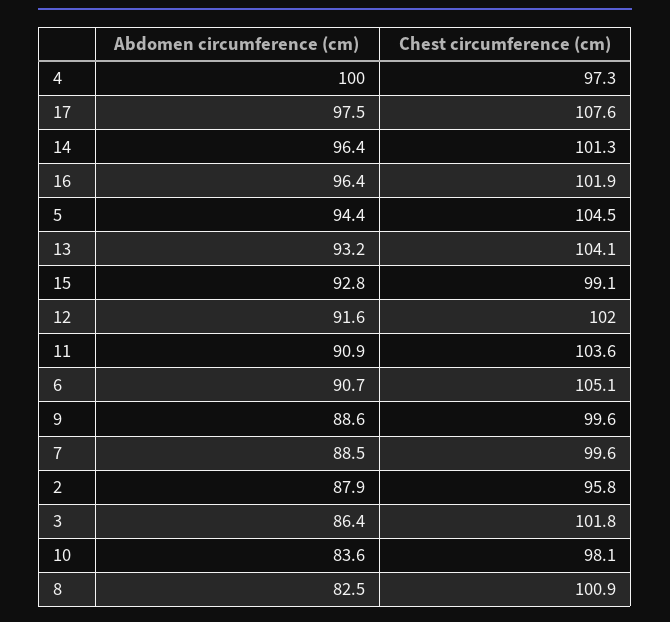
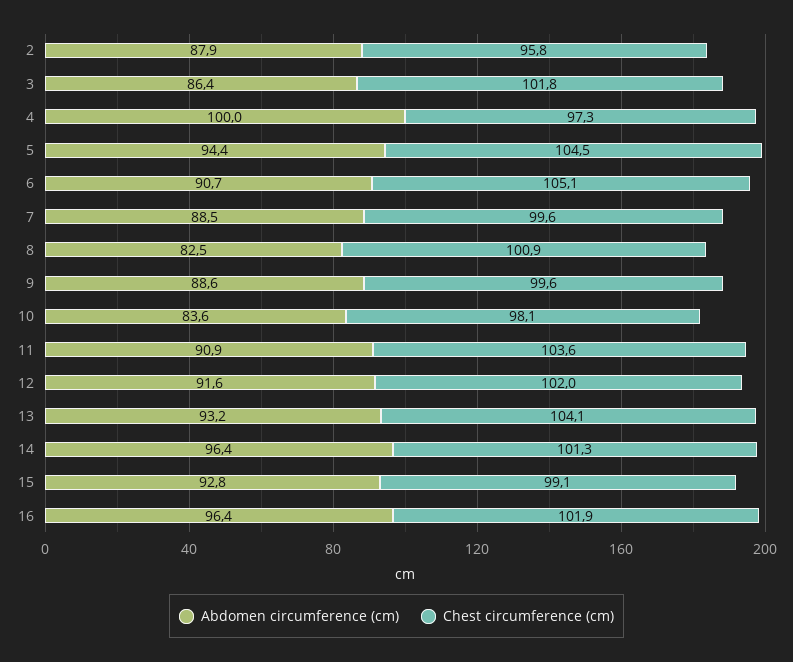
  {
    "Abdomen circumference (cm)": {
      "4": 100,
-     "17": 97.5,
      "14": 96.4,
      "16": 96.4,
      "5": 94.4,
      "13": 93.2,
      "15": 92.8,
      "12": 91.6,
      "11": 90.9,
      "6": 90.7,
      "9": 88.6,
      "7": 88.5,
      "2": 87.9,
      "3": 86.4,
      "10": 83.6,
      "8": 82.5
    },
    "Chest circumference (cm)": {
      "4": 97.3,
-     "17": 107.6,
      "14": 101.3,
      "16": 101.9,
      "5": 104.5,
      "13": 104.1,
      "15": 99.1,
      "12": 102,
      "11": 103.6,
      "6": 105.1,
      "9": 99.6,
      "7": 99.6,
      "2": 95.8,
      "3": 101.8,
      "10": 98.1,
      "8": 100.9
    }
  }

